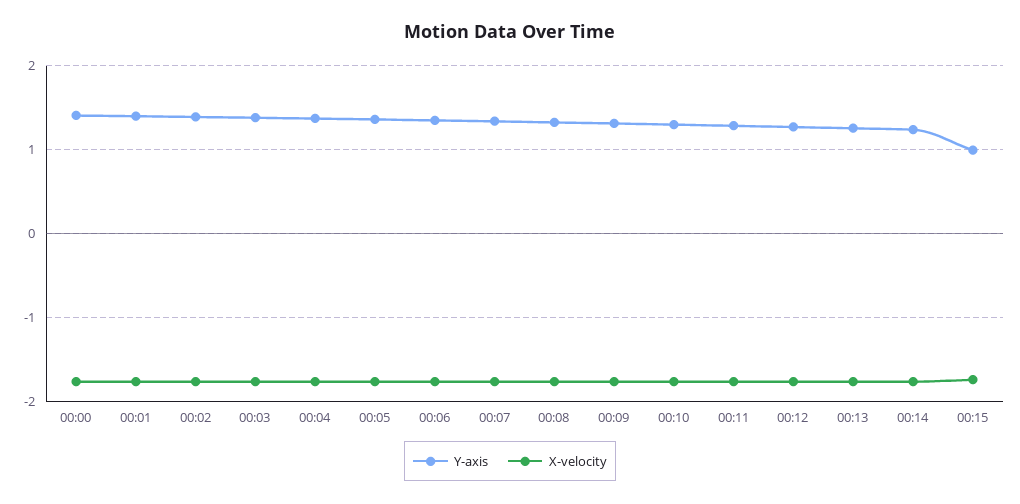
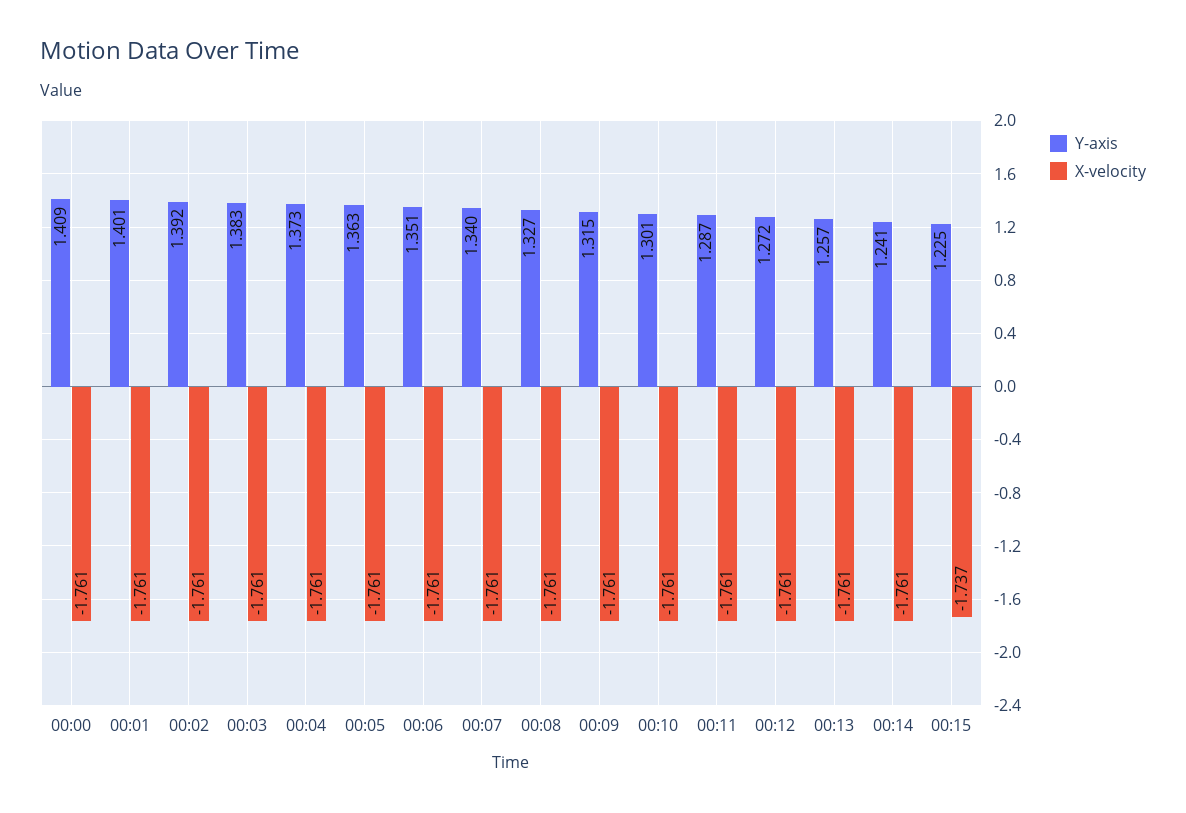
  {
    "Y-axis": {
      "00:00": 1.409,
      "00:01": 1.401,
      "00:02": 1.392,
      "00:03": 1.383,
      "00:04": 1.373,
      "00:05": 1.363,
      "00:06": 1.351,
      "00:07": 1.34,
      "00:08": 1.327,
      "00:09": 1.315,
      "00:10": 1.301,
      "00:11": 1.287,
      "00:12": 1.272,
      "00:13": 1.257,
      "00:14": 1.241,
-     "00:15": 1
+     "00:15": 1.225
    },
    "X-velocity": {
      "00:00": -1.761,
      "00:01": -1.761,
      "00:02": -1.761,
      "00:03": -1.761,
      "00:04": -1.761,
      "00:05": -1.761,
      "00:06": -1.761,
      "00:07": -1.761,
      "00:08": -1.761,
      "00:09": -1.761,
      "00:10": -1.761,
      "00:11": -1.761,
      "00:12": -1.761,
      "00:13": -1.761,
      "00:14": -1.761,
      "00:15": -1.737
    }
  }

